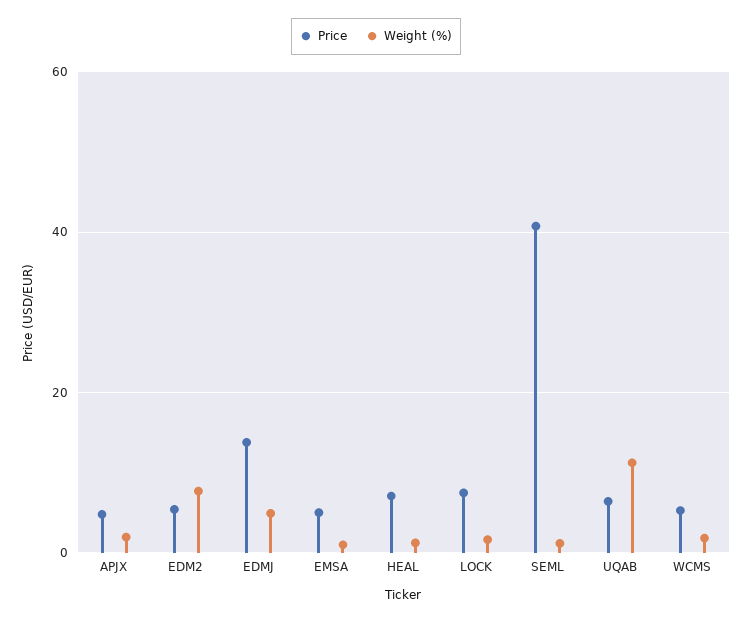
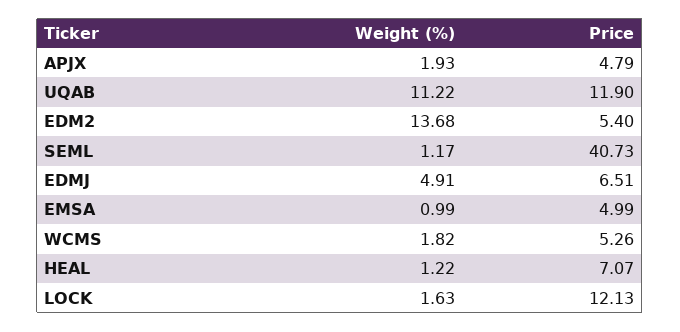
  {
    "Price": {
      "APJX": 4.79,
      "EDM2": 5.4,
-     "EDMJ": 14,
+     "EDMJ": 6.51,
      "EMSA": 4.99,
      "HEAL": 7.07,
-     "LOCK": 8,
+     "LOCK": 12.13,
      "SEML": 40.73,
-     "UQAB": 6,
+     "UQAB": 11.9,
      "WCMS": 5.26
    },
    "Weight (%)": {
      "APJX": 1.93,
-     "EDM2": 8,
+     "EDM2": 13.68,
      "EDMJ": 4.91,
      "EMSA": 0.99,
      "HEAL": 1.22,
      "LOCK": 1.63,
      "SEML": 1.17,
      "UQAB": 11.22,
      "WCMS": 1.82
    }
  }

